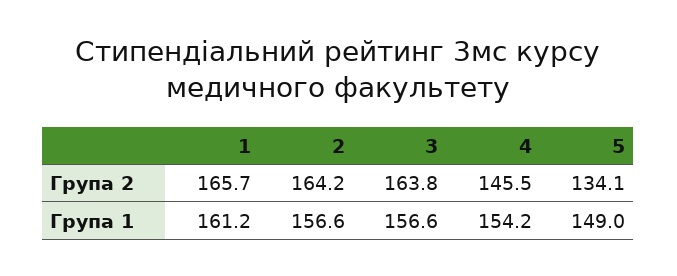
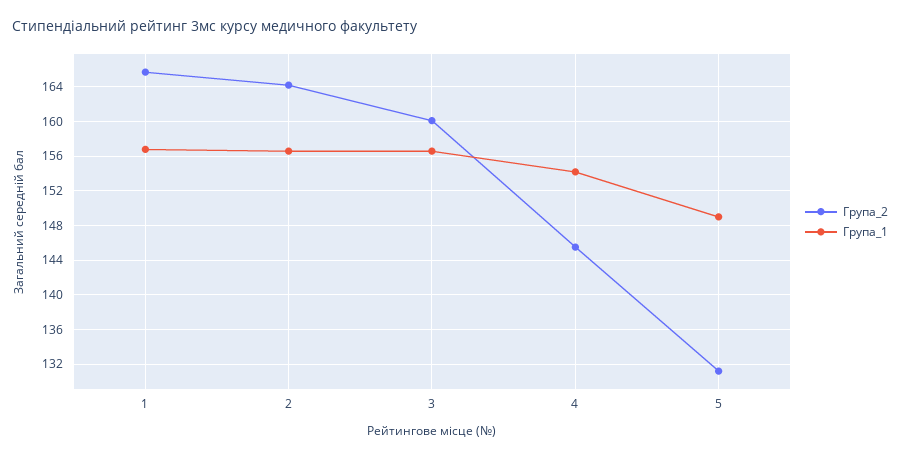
  {
    "Група 2": {
      "1": 165.7,
      "2": 164.2,
-     "3": 163.8,
+     "3": 160,
      "4": 145.5,
-     "5": 134.1
+     "5": 131
    },
    "Група 1": {
-     "1": 161.2,
+     "1": 157,
      "2": 156.6,
      "3": 156.6,
      "4": 154.2,
      "5": 149
    }
  }

